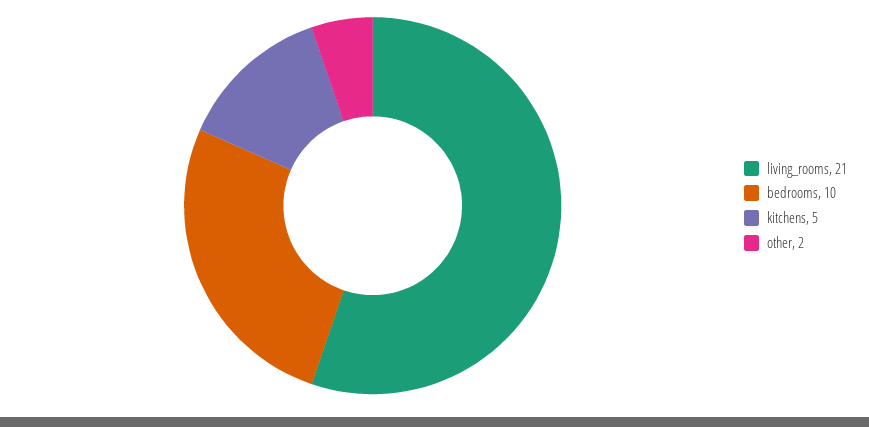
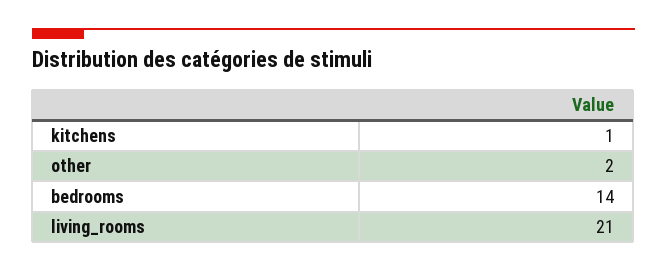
  {
    "living_rooms": 21,
-   "bedrooms": 10,
+   "bedrooms": 14,
-   "kitchens": 5,
+   "kitchens": 1,
    "other": 2
  }

